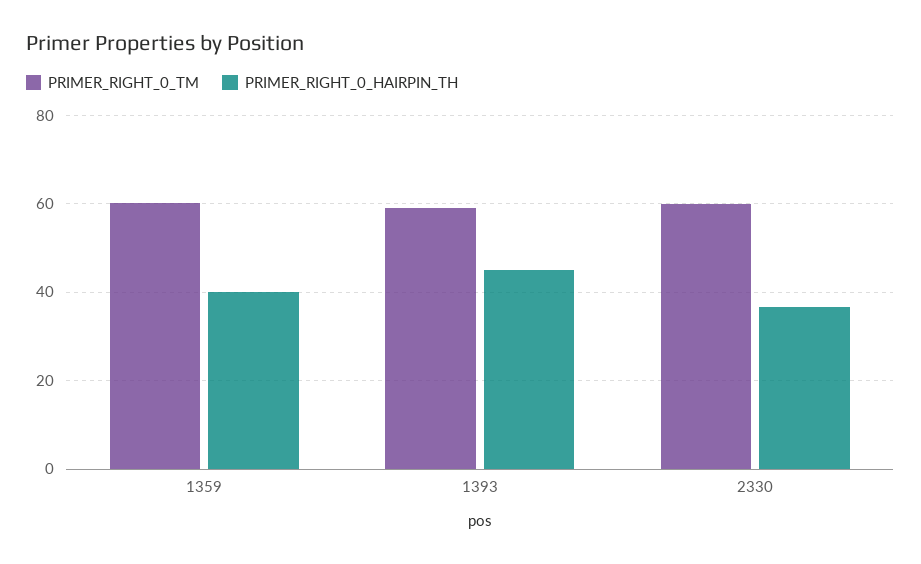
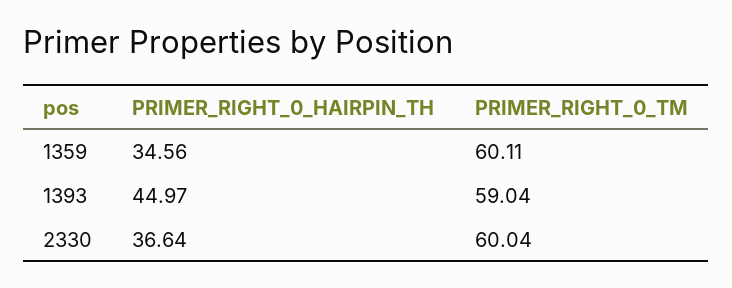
  {
    "PRIMER_RIGHT_0_TM": {
      "1359": 60.11,
      "1393": 59.04,
      "2330": 60.04
    },
    "PRIMER_RIGHT_0_HAIRPIN_TH": {
-     "1359": 40,
+     "1359": 34.56,
      "1393": 44.97,
      "2330": 36.64
    }
  }

